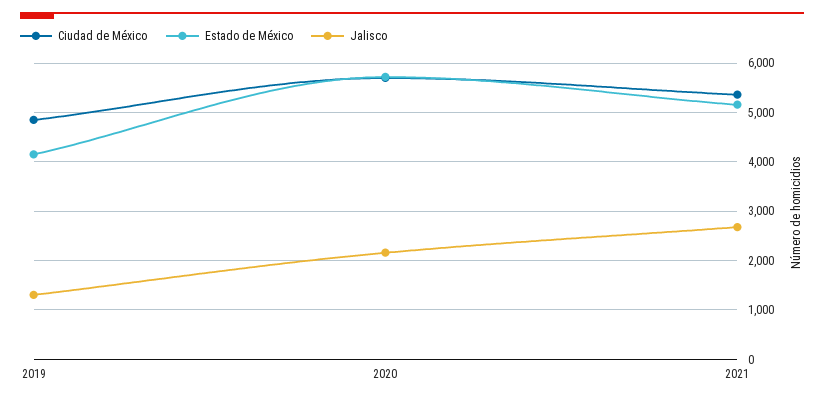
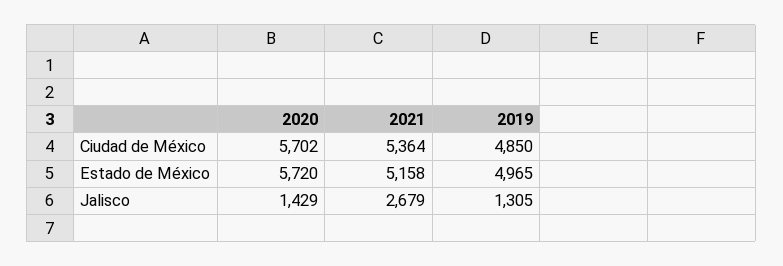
  {
    "Ciudad de México": {
      "2019": 4850,
      "2020": 5702,
      "2021": 5364
    },
    "Estado de México": {
-     "2019": 4200,
+     "2019": 4965,
      "2020": 5720,
      "2021": 5158
    },
    "Jalisco": {
      "2019": 1305,
-     "2020": 2200,
+     "2020": 1429,
      "2021": 2679
    }
  }

